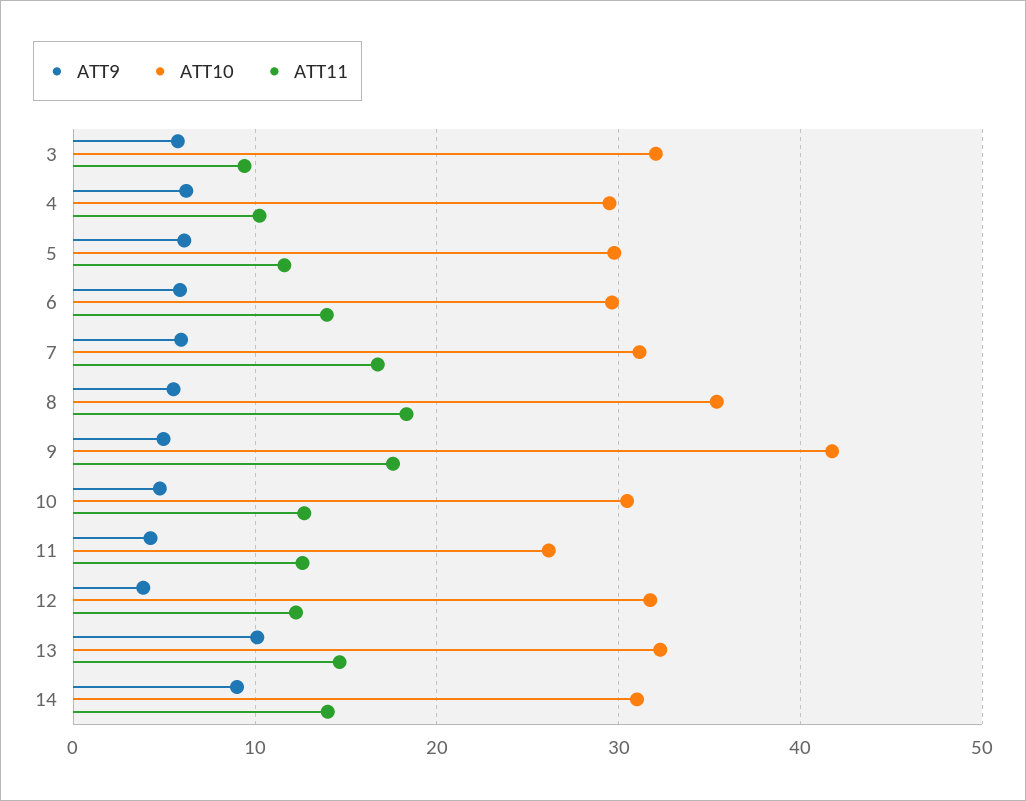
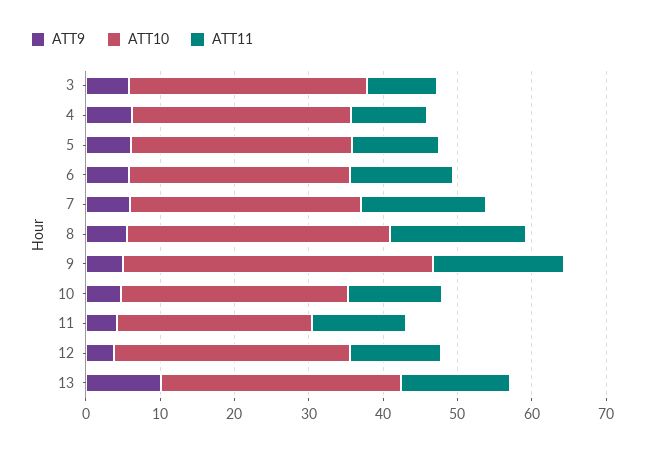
  {
    "ATT9": {
      "3": 6,
      "4": 6,
      "5": 6,
      "6": 6,
      "7": 6,
      "8": 6,
      "9": 5,
      "10": 5,
      "11": 4,
      "12": 4,
-     "13": 10,
+     "13": 10
-     "14": 9
    },
    "ATT10": {
      "3": 32,
      "4": 30,
      "5": 30,
      "6": 30,
      "7": 31,
      "8": 35,
      "9": 42,
      "10": 30,
      "11": 26,
      "12": 32,
-     "13": 32,
+     "13": 32
-     "14": 31
    },
    "ATT11": {
      "3": 9,
      "4": 10,
      "5": 12,
      "6": 14,
      "7": 17,
      "8": 18,
      "9": 18,
      "10": 13,
      "11": 13,
      "12": 12,
-     "13": 15,
+     "13": 15
-     "14": 14
    }
  }

